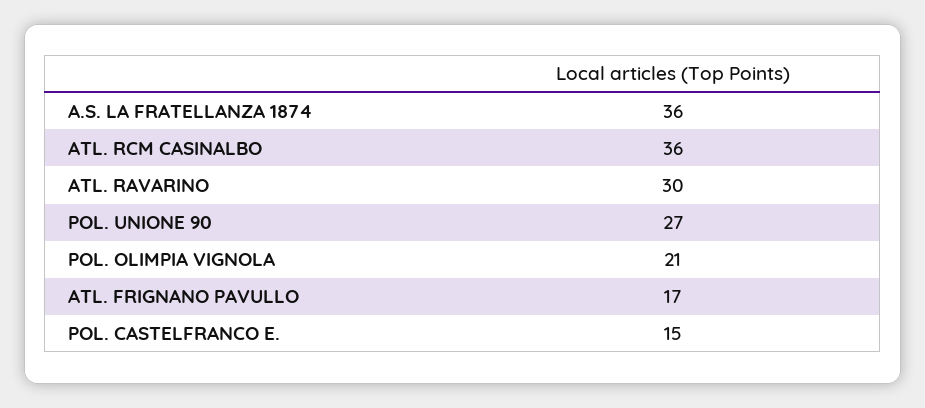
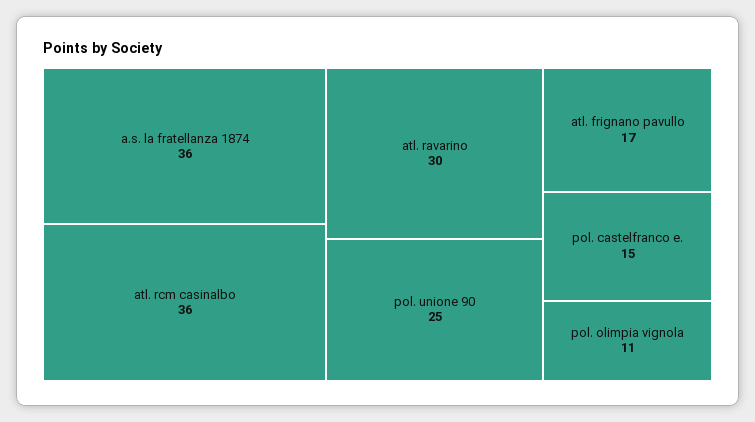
  {
    "A.S. LA FRATELLANZA 1874": 36,
    "ATL. RCM CASINALBO": 36,
    "ATL. RAVARINO": 30,
-   "POL. UNIONE 90": 27,
+   "POL. UNIONE 90": 25,
-   "POL. OLIMPIA VIGNOLA": 21,
+   "POL. OLIMPIA VIGNOLA": 11,
    "ATL. FRIGNANO PAVULLO": 17,
    "POL. CASTELFRANCO E.": 15
  }

